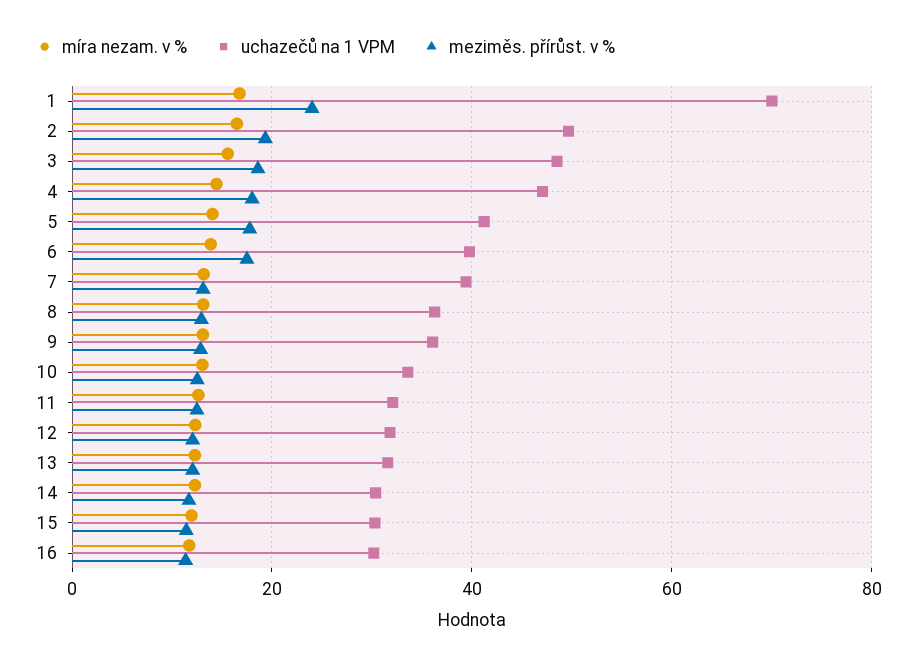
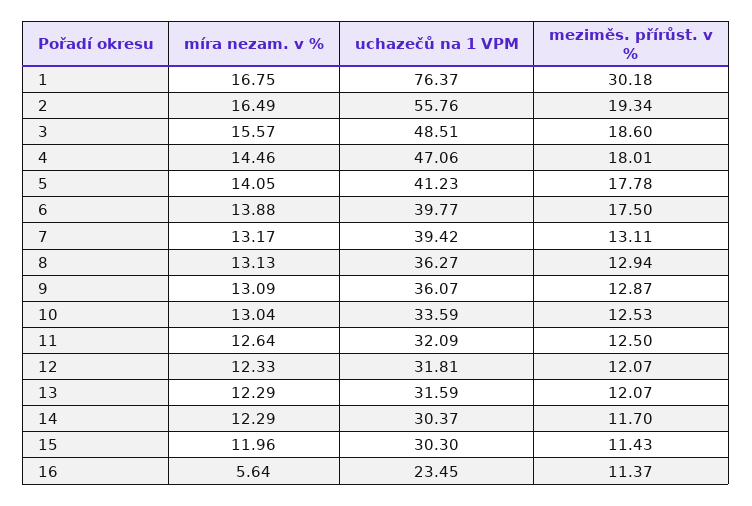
  {
    "míra nezam. v %": {
      "1": 16.75,
      "2": 16.49,
      "3": 15.57,
      "4": 14.46,
      "5": 14.05,
      "6": 13.88,
      "7": 13.17,
      "8": 13.13,
      "9": 13.09,
      "10": 13.04,
      "11": 12.64,
      "12": 12.33,
      "13": 12.29,
      "14": 12.29,
      "15": 11.96,
-     "16": 12
+     "16": 5.64
    },
    "uchazečů na 1 VPM": {
-     "1": 70,
+     "1": 76.37,
-     "2": 50,
+     "2": 55.76,
      "3": 48.51,
      "4": 47.06,
      "5": 41.23,
      "6": 39.77,
      "7": 39.42,
      "8": 36.27,
      "9": 36.07,
      "10": 33.59,
      "11": 32.09,
      "12": 31.81,
      "13": 31.59,
      "14": 30.37,
      "15": 30.3,
-     "16": 30
+     "16": 23.45
    },
    "meziměs. přírůst. v %": {
-     "1": 24,
+     "1": 30.18,
      "2": 19.34,
      "3": 18.6,
      "4": 18.01,
      "5": 17.78,
      "6": 17.5,
      "7": 13.11,
      "8": 12.94,
      "9": 12.87,
      "10": 12.53,
      "11": 12.5,
      "12": 12.07,
      "13": 12.07,
      "14": 11.7,
      "15": 11.43,
      "16": 11.37
    }
  }

